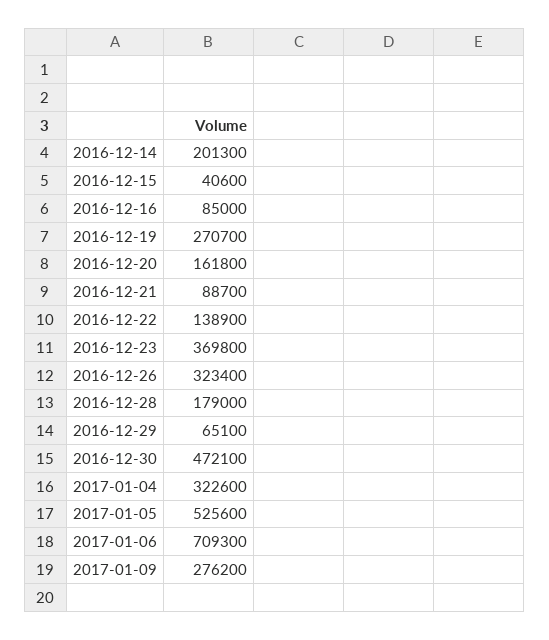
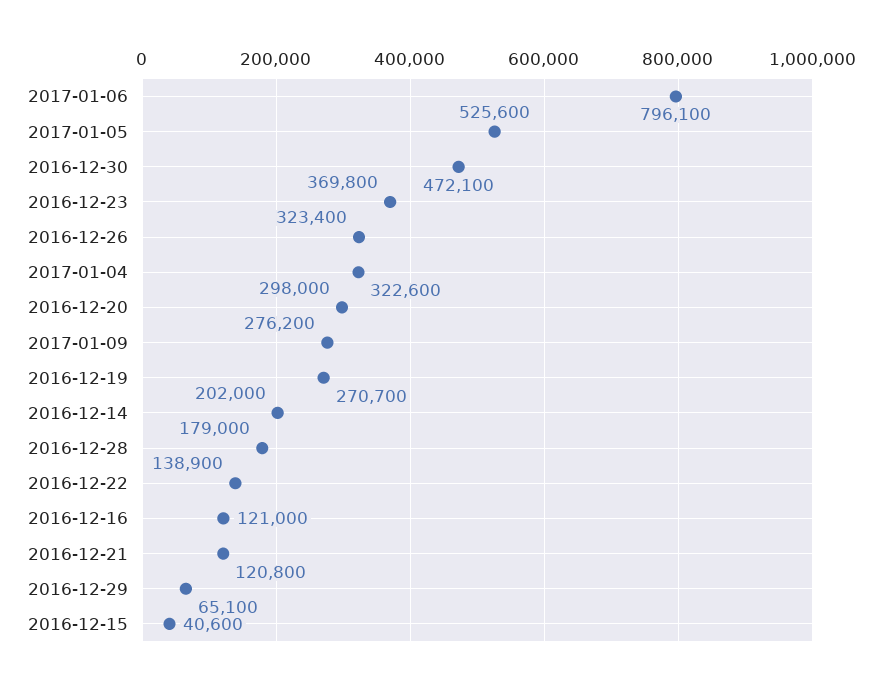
  {
-   "2016-12-14": 201300,
+   "2016-12-14": 202000,
    "2016-12-15": 40600,
-   "2016-12-16": 85000,
+   "2016-12-16": 121000,
    "2016-12-19": 270700,
-   "2016-12-20": 161800,
+   "2016-12-20": 298000,
-   "2016-12-21": 88700,
+   "2016-12-21": 120800,
    "2016-12-22": 138900,
    "2016-12-23": 369800,
    "2016-12-26": 323400,
    "2016-12-28": 179000,
    "2016-12-29": 65100,
    "2016-12-30": 472100,
    "2017-01-04": 322600,
    "2017-01-05": 525600,
-   "2017-01-06": 709300,
+   "2017-01-06": 796100,
    "2017-01-09": 276200
  }

